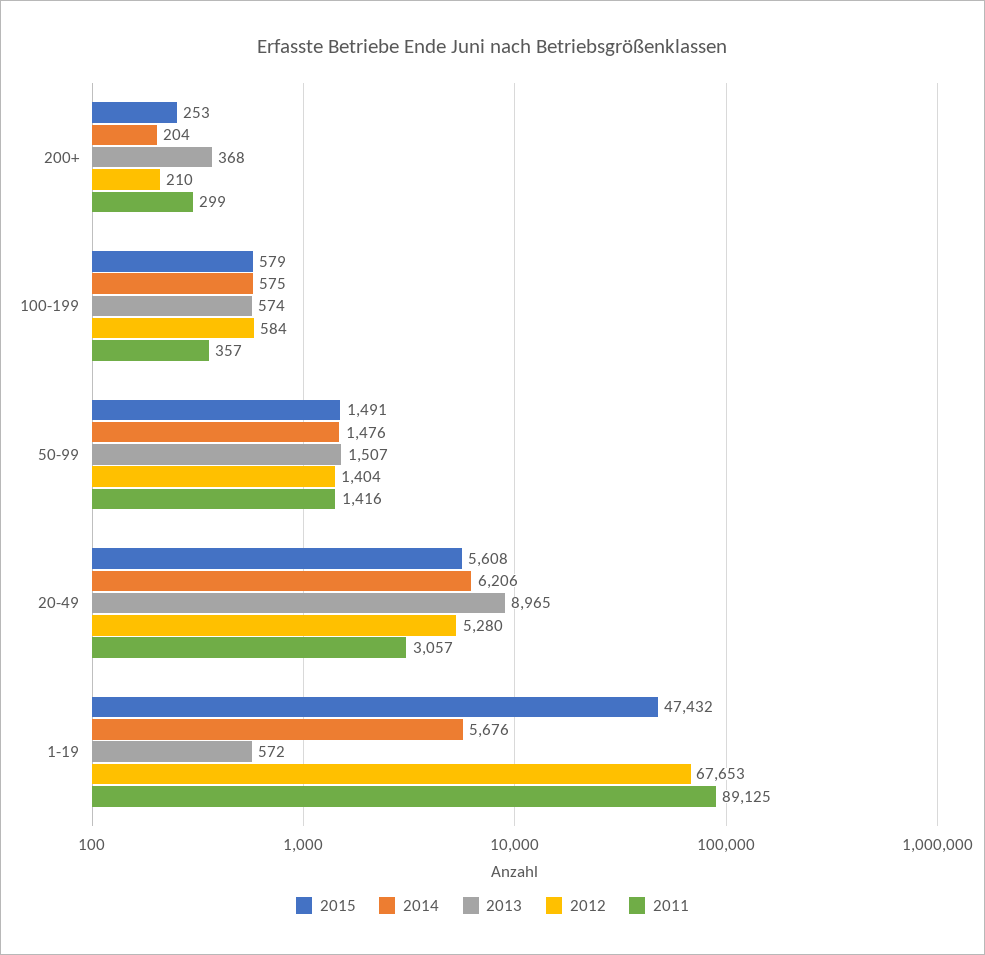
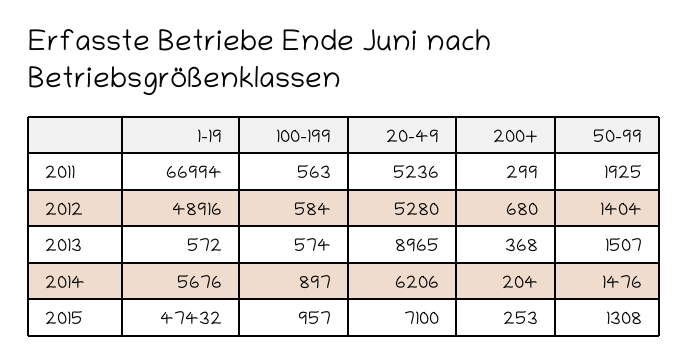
  {
    "2015": {
      "200+": 253,
-     "100-199": 579,
+     "100-199": 957,
-     "50-99": 1491,
+     "50-99": 1308,
-     "20-49": 5608,
+     "20-49": 7100,
      "1-19": 47432
    },
    "2014": {
      "200+": 204,
-     "100-199": 575,
+     "100-199": 897,
      "50-99": 1476,
      "20-49": 6206,
      "1-19": 5676
    },
    "2013": {
      "200+": 368,
      "100-199": 574,
      "50-99": 1507,
      "20-49": 8965,
      "1-19": 572
    },
    "2012": {
-     "200+": 210,
+     "200+": 680,
      "100-199": 584,
      "50-99": 1404,
      "20-49": 5280,
-     "1-19": 67653
+     "1-19": 48916
    },
    "2011": {
      "200+": 299,
-     "100-199": 357,
+     "100-199": 563,
-     "50-99": 1416,
+     "50-99": 1925,
-     "20-49": 3057,
+     "20-49": 5236,
-     "1-19": 89125
+     "1-19": 66994
    }
  }

